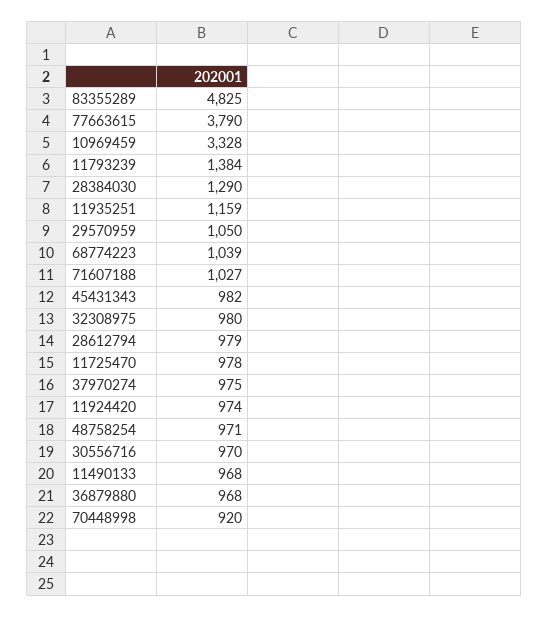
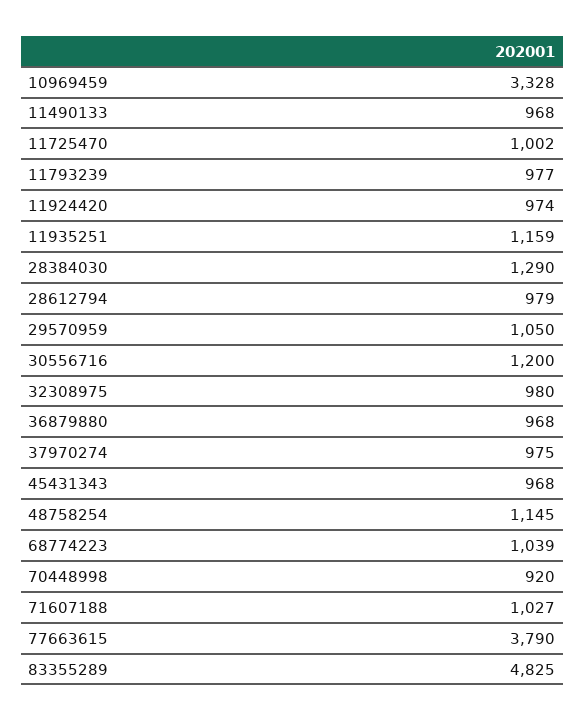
  {
    "83355289": 4825,
    "77663615": 3790,
    "10969459": 3328,
-   "11793239": 1384,
+   "11793239": 977,
    "28384030": 1290,
    "11935251": 1159,
    "29570959": 1050,
    "68774223": 1039,
    "71607188": 1027,
-   "45431343": 982,
+   "45431343": 968,
    "32308975": 980,
    "28612794": 979,
-   "11725470": 978,
+   "11725470": 1002,
    "37970274": 975,
    "11924420": 974,
-   "48758254": 971,
+   "48758254": 1145,
-   "30556716": 970,
+   "30556716": 1200,
    "11490133": 968,
    "36879880": 968,
    "70448998": 920
  }

